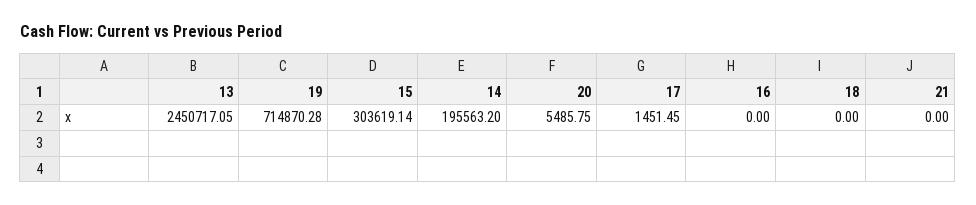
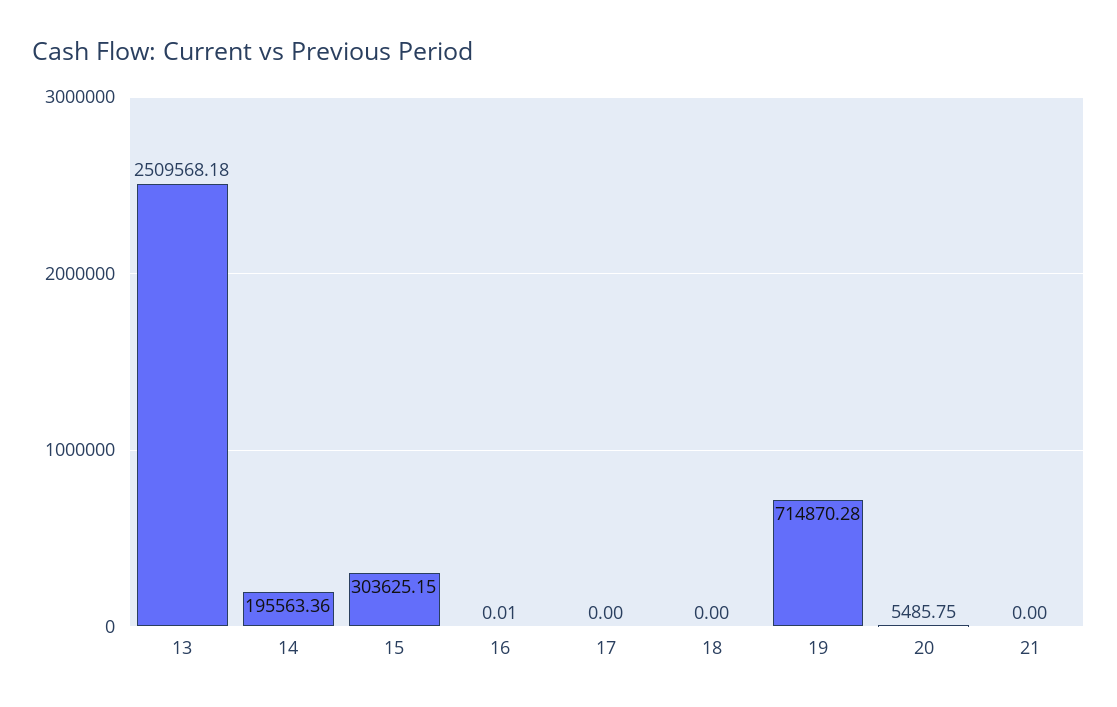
  {
-   "13": 2450717.05,
+   "13": 2509568.18,
    "19": 714870.28,
-   "15": 303619.14,
+   "15": 303625.15,
-   "14": 195563.2,
+   "14": 195563.36,
    "20": 5485.75,
-   "17": 1451.45,
+   "17": 0,
-   "16": 0,
+   "16": 0.01,
    "18": 0,
    "21": 0
  }

